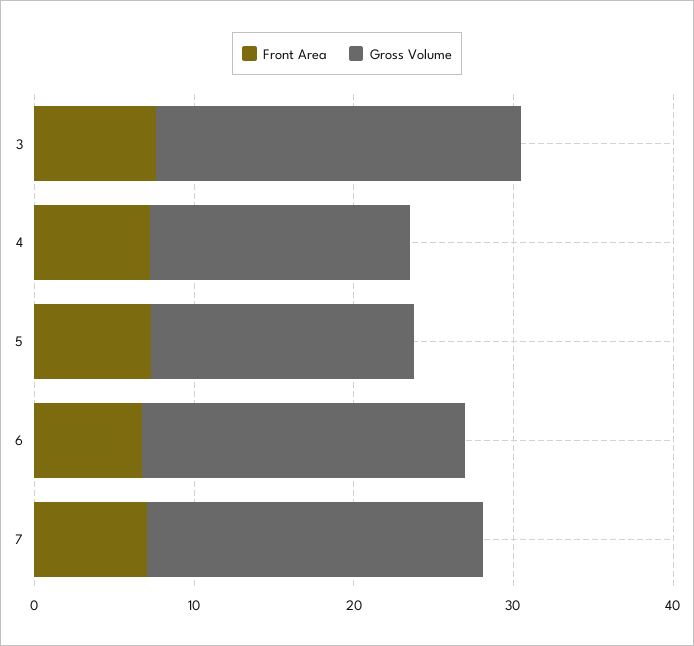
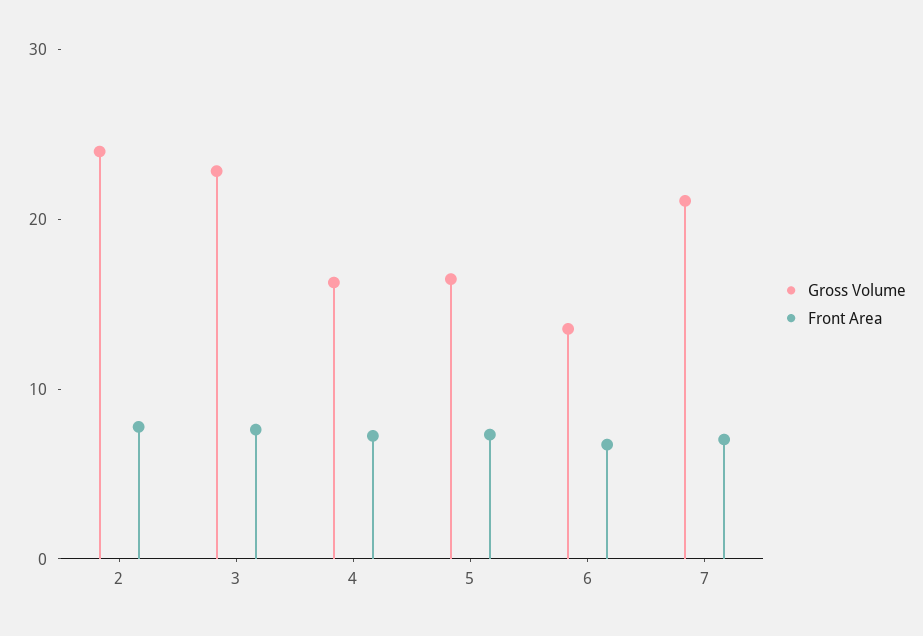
  {
    "Front Area": {
      "3": 8,
      "4": 8,
      "5": 8,
      "6": 6,
-     "7": 8
+     "7": 8,
+     "2": 8
    },
    "Gross Volume": {
      "3": 22,
      "4": 16,
      "5": 16,
-     "6": 20,
+     "6": 14,
-     "7": 22
+     "7": 22,
+     "2": 24
    }
  }

